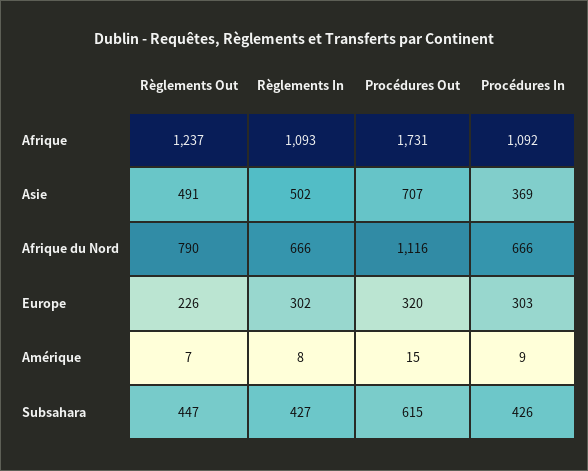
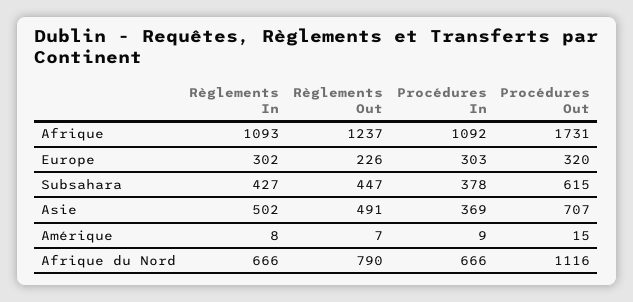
  {
    "Règlements Out": {
      "Afrique": 1237,
      "Asie": 491,
      "Afrique du Nord": 790,
      "Europe": 226,
      "Amérique": 7,
      "Subsahara": 447
    },
    "Règlements In": {
      "Afrique": 1093,
      "Asie": 502,
      "Afrique du Nord": 666,
      "Europe": 302,
      "Amérique": 8,
      "Subsahara": 427
    },
    "Procédures Out": {
      "Afrique": 1731,
      "Asie": 707,
      "Afrique du Nord": 1116,
      "Europe": 320,
      "Amérique": 15,
      "Subsahara": 615
    },
    "Procédures In": {
      "Afrique": 1092,
      "Asie": 369,
      "Afrique du Nord": 666,
      "Europe": 303,
      "Amérique": 9,
-     "Subsahara": 426
+     "Subsahara": 378
    }
  }

